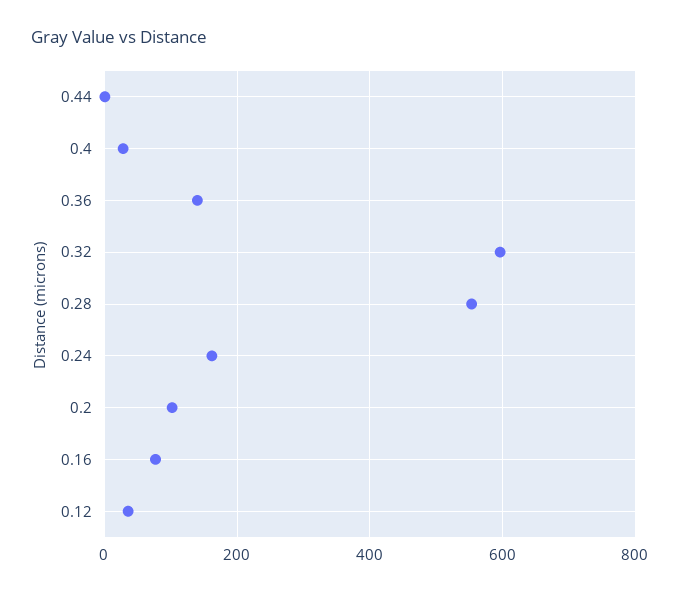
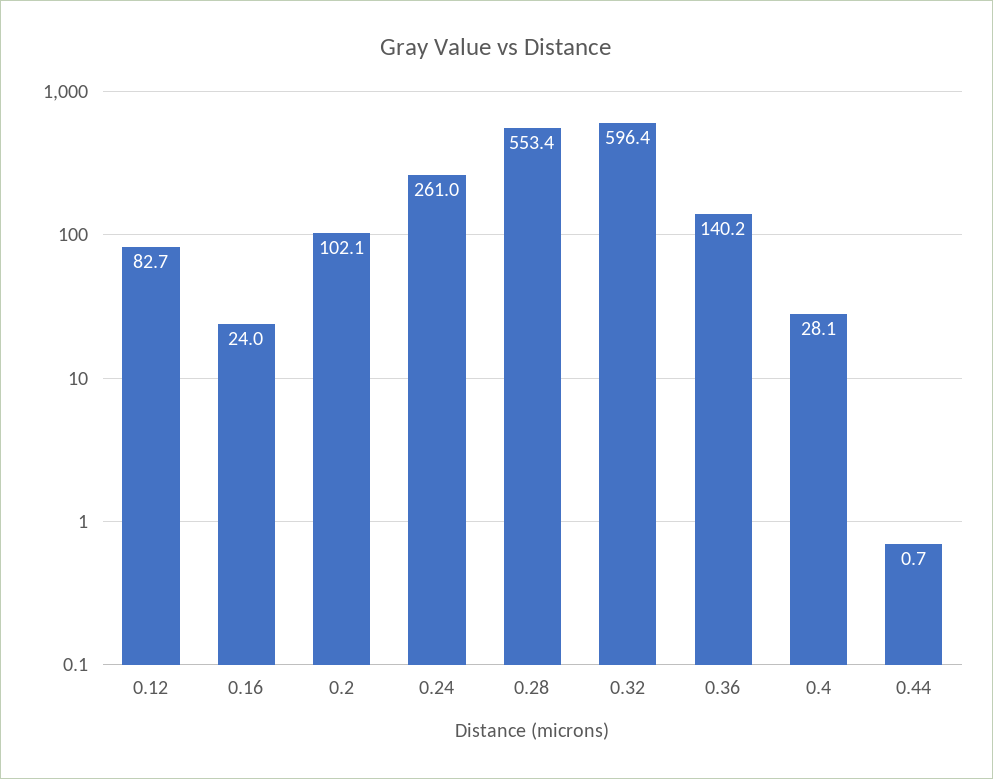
  {
    "0.44": 0.7,
    "0.4": 28.1,
    "0.36": 140.2,
    "0.32": 596.4,
    "0.28": 553.4,
-   "0.24": 160,
+   "0.24": 261,
    "0.2": 102.1,
-   "0.16": 80,
+   "0.16": 24,
-   "0.12": 40
+   "0.12": 82.7
  }

